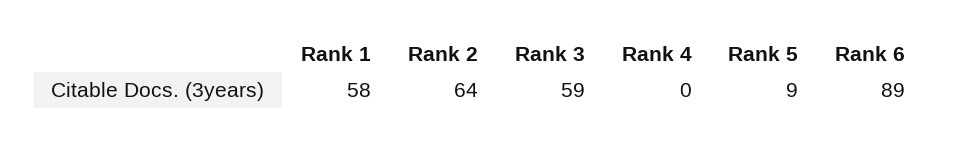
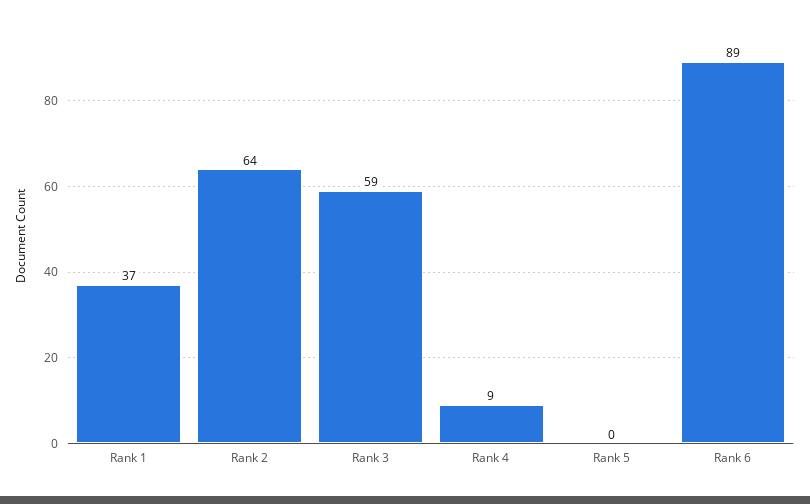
  {
-   "Rank 1": 58,
+   "Rank 1": 37,
    "Rank 2": 64,
    "Rank 3": 59,
-   "Rank 4": 0,
+   "Rank 4": 9,
-   "Rank 5": 9,
+   "Rank 5": 0,
    "Rank 6": 89
  }

